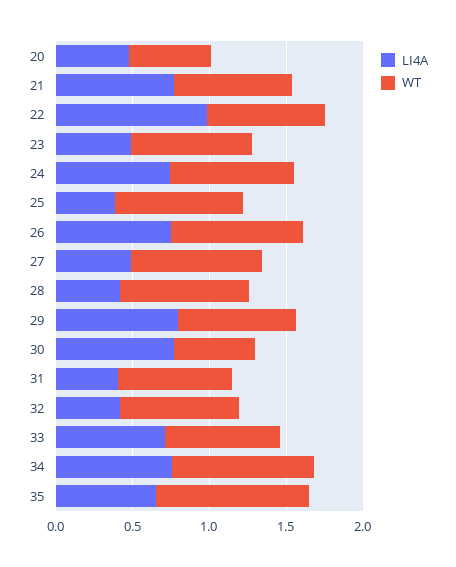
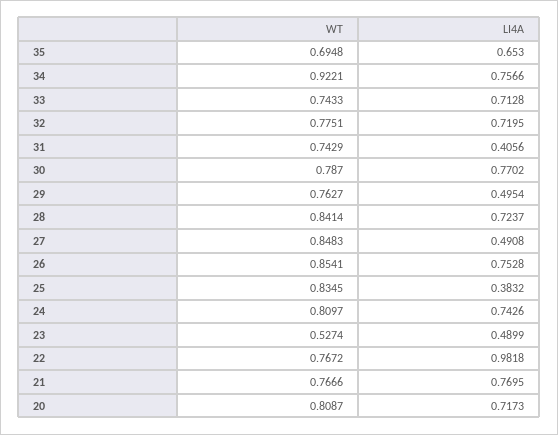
  {
    "LI4A": {
-     "20": 0.5,
+     "20": 0.7173,
      "21": 0.7695,
      "22": 0.9818,
      "23": 0.4899,
      "24": 0.7426,
      "25": 0.3832,
      "26": 0.7528,
      "27": 0.4908,
-     "28": 0.4,
+     "28": 0.7237,
-     "29": 0.8,
+     "29": 0.4954,
      "30": 0.7702,
      "31": 0.4056,
-     "32": 0.4,
+     "32": 0.7195,
      "33": 0.7128,
      "34": 0.7566,
      "35": 0.653
    },
    "WT": {
-     "20": 0.5,
+     "20": 0.8087,
      "21": 0.7666,
      "22": 0.7672,
-     "23": 0.8,
+     "23": 0.5274,
      "24": 0.8097,
      "25": 0.8345,
      "26": 0.8541,
      "27": 0.8483,
      "28": 0.8414,
      "29": 0.7627,
-     "30": 0.5,
+     "30": 0.787,
      "31": 0.7429,
      "32": 0.7751,
      "33": 0.7433,
      "34": 0.9221,
-     "35": 1
+     "35": 0.6948
    }
  }

